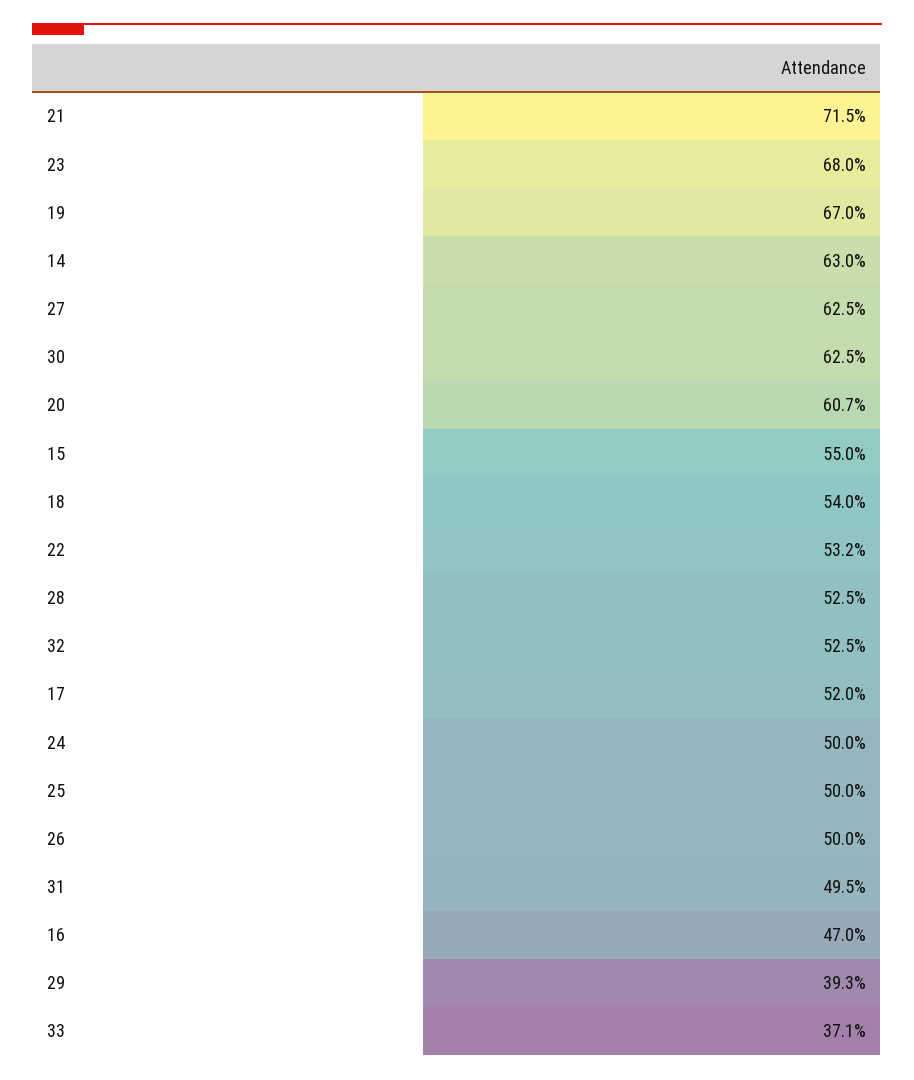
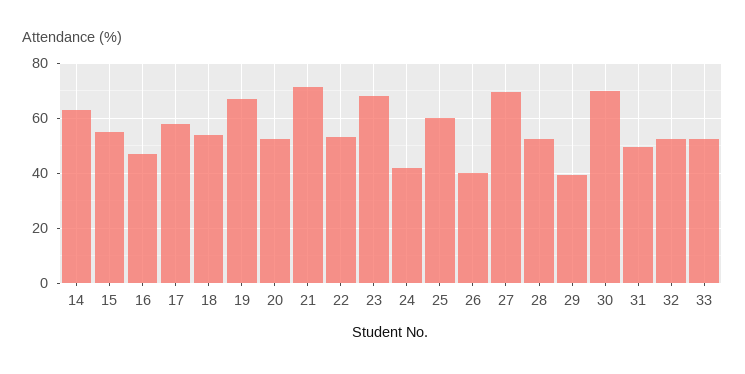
  {
    "21": 71.5,
    "23": 68,
    "19": 67,
    "14": 63,
-   "27": 62.5,
+   "27": 70,
-   "30": 62.5,
+   "30": 70,
-   "20": 60.7,
+   "20": 52.5,
    "15": 55,
    "18": 54,
    "22": 53.2,
    "28": 52.5,
    "32": 52.5,
-   "17": 52,
+   "17": 57.5,
-   "24": 50,
+   "24": 42.5,
-   "25": 50,
+   "25": 60,
-   "26": 50,
+   "26": 40,
    "31": 49.5,
    "16": 47,
    "29": 39.3,
-   "33": 37.1
+   "33": 52.5
  }

